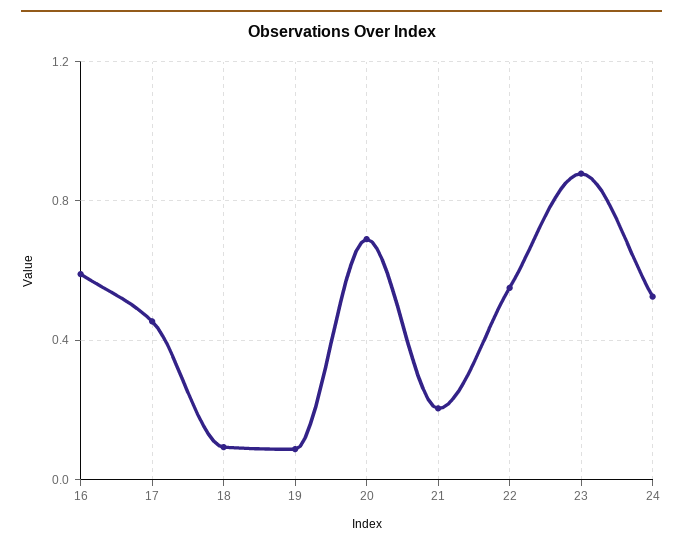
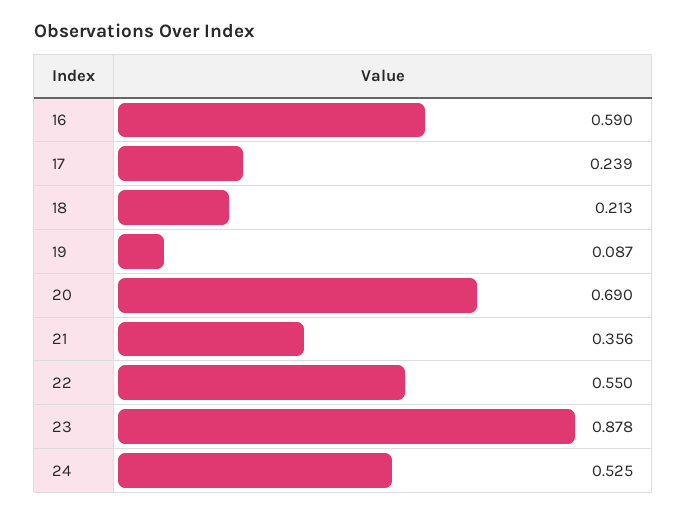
  {
    "16": 0.59,
-   "17": 0.45,
+   "17": 0.239,
-   "18": 0.1,
+   "18": 0.213,
    "19": 0.087,
    "20": 0.69,
-   "21": 0.2,
+   "21": 0.356,
    "22": 0.55,
    "23": 0.878,
    "24": 0.525
  }

